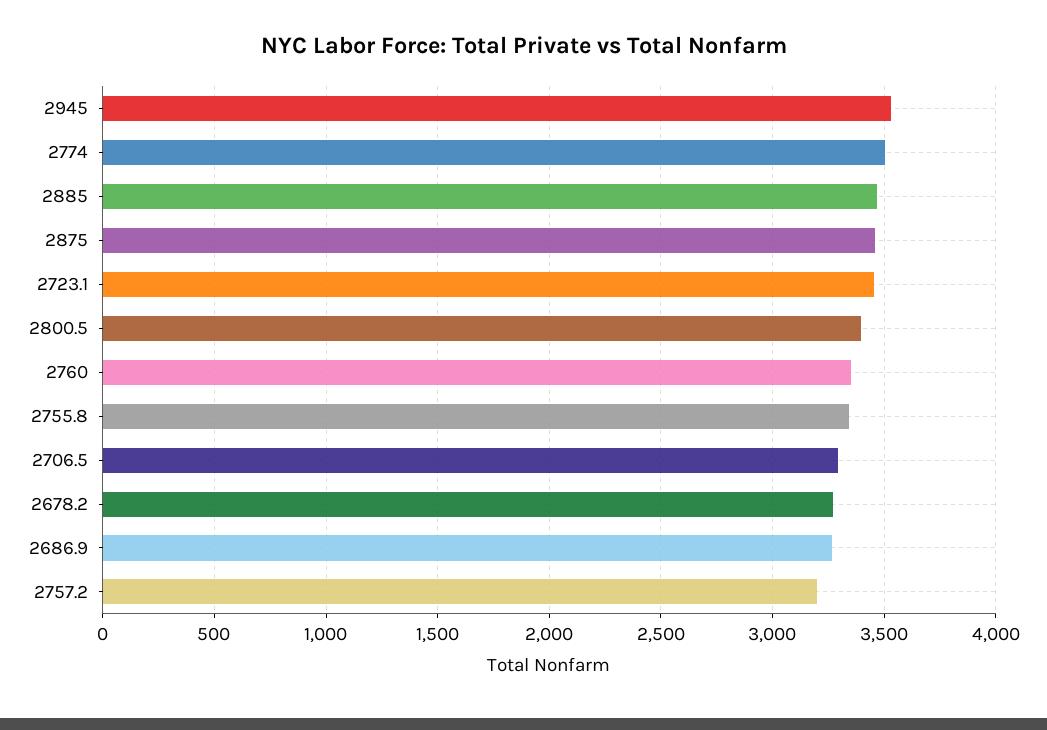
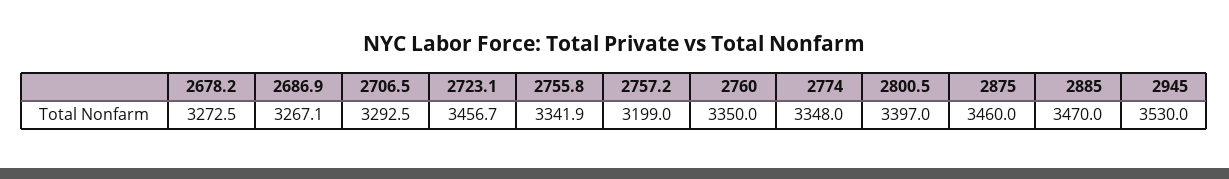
  {
    "2945": 3530,
-   "2774": 3500,
+   "2774": 3348,
    "2885": 3470,
    "2875": 3460,
    "2723.1": 3456.7,
    "2800.5": 3397,
    "2760": 3350,
    "2755.8": 3341.9,
    "2706.5": 3292.5,
    "2678.2": 3272.5,
    "2686.9": 3267.1,
    "2757.2": 3199
  }

